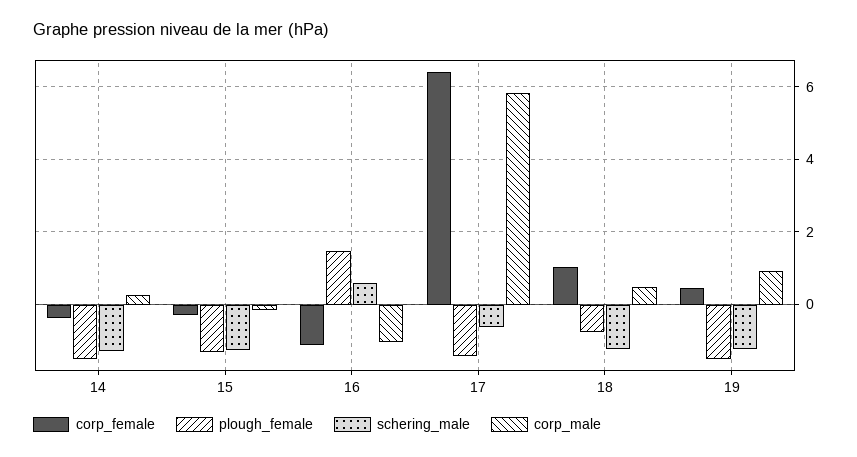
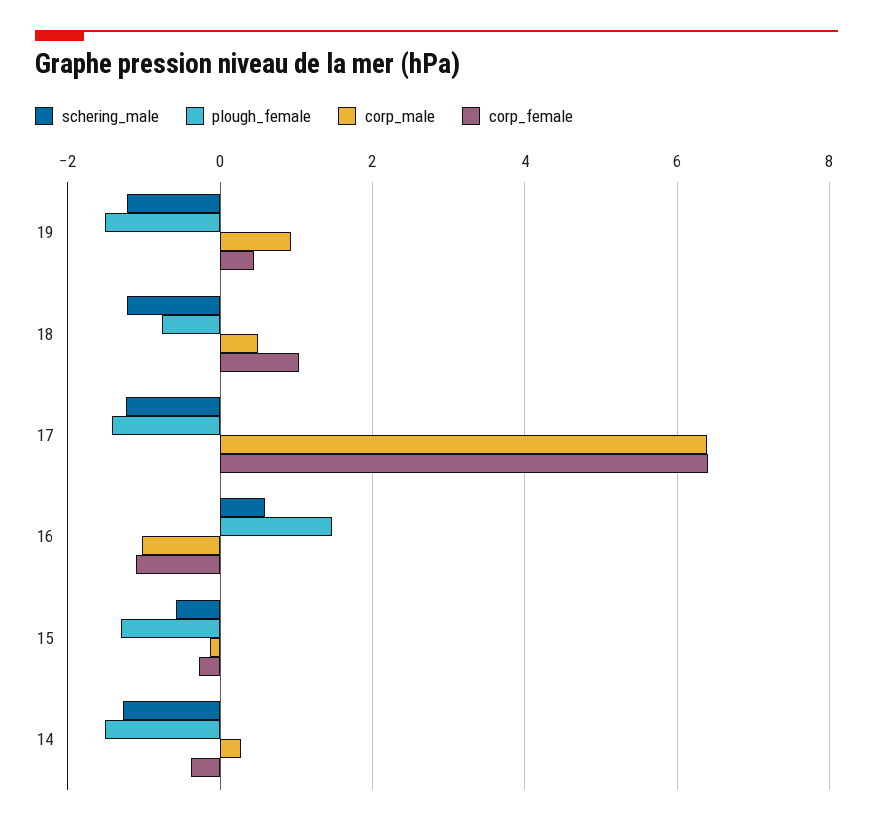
  {
    "corp_female": {
      "14": -0.4,
      "15": -0.2,
      "16": -1.2,
      "17": 6.4,
      "18": 1,
      "19": 0.4
    },
    "plough_female": {
      "14": -1.6,
      "15": -1.4,
      "16": 1.4,
      "17": -1.4,
      "18": -0.8,
      "19": -1.6
    },
    "schering_male": {
      "14": -1.2,
-     "15": -1.2,
+     "15": -0.6,
      "16": 0.6,
-     "17": -0.6,
+     "17": -1.2,
      "18": -1.2,
      "19": -1.2
    },
    "corp_male": {
      "14": 0.2,
      "15": -0.2,
      "16": -1,
-     "17": 5.8,
+     "17": 6.4,
      "18": 0.4,
      "19": 1
    }
  }

